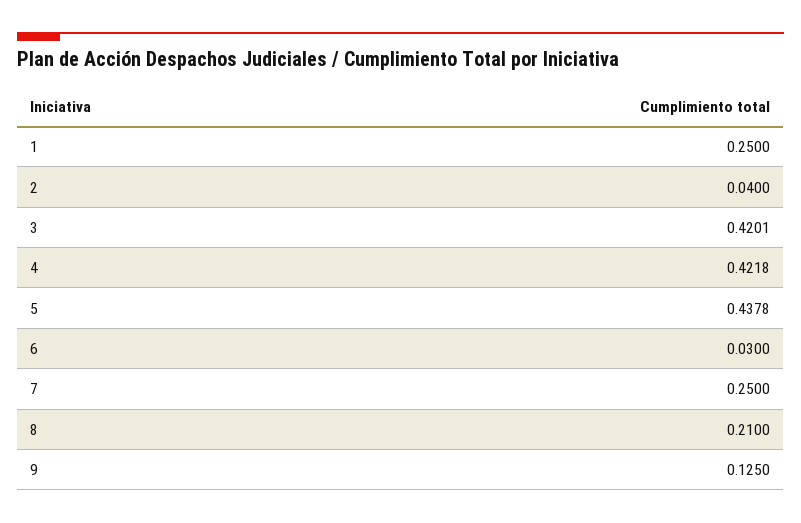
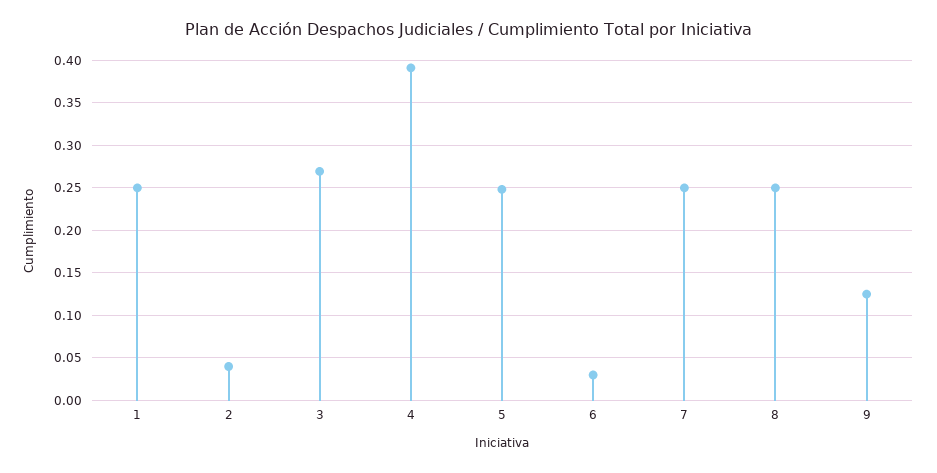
  {
    "1": 0.25,
    "2": 0.04,
-   "3": 0.4201,
+   "3": 0.27,
-   "4": 0.4218,
+   "4": 0.39,
-   "5": 0.4378,
+   "5": 0.25,
    "6": 0.03,
    "7": 0.25,
-   "8": 0.21,
+   "8": 0.25,
    "9": 0.125
  }

